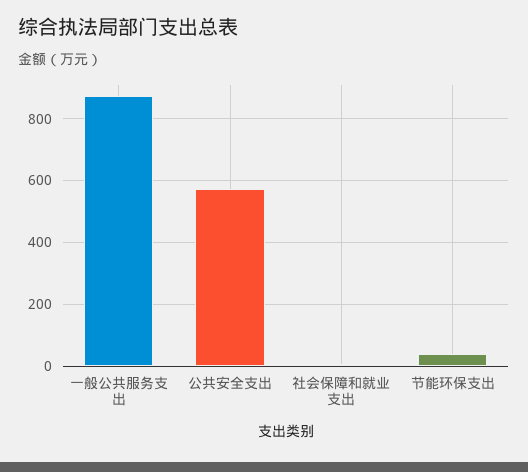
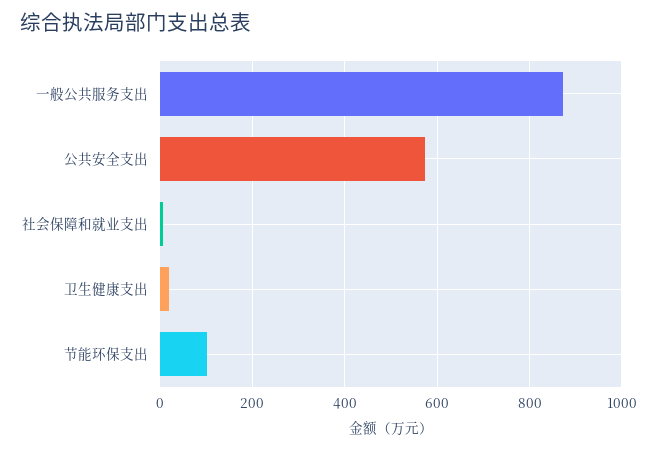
  {
    "一般公共服务支出": 880,
    "公共安全支出": 580,
    "社会保障和就业支出": 0,
-   "节能环保支出": 40
+   "节能环保支出": 100,
+   "卫生健康支出": 20
  }

